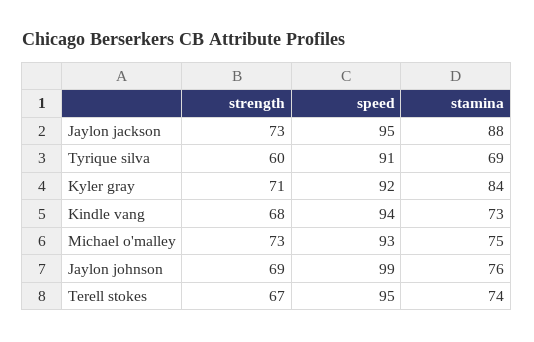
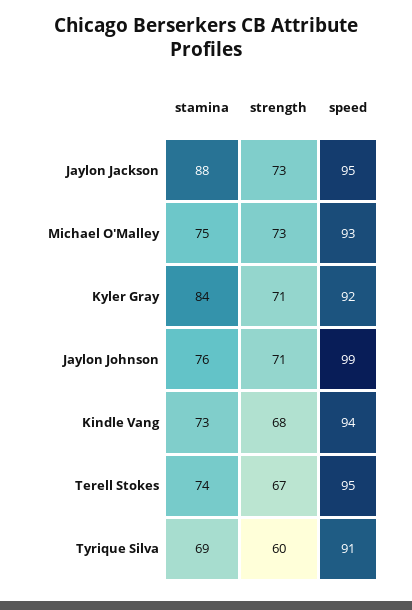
  {
    "strength": {
      "Jaylon jackson": 73,
      "Tyrique silva": 60,
      "Kyler gray": 71,
      "Kindle vang": 68,
      "Michael o'malley": 73,
-     "Jaylon johnson": 69,
+     "Jaylon johnson": 71,
      "Terell stokes": 67
    },
    "speed": {
      "Jaylon jackson": 95,
      "Tyrique silva": 91,
      "Kyler gray": 92,
      "Kindle vang": 94,
      "Michael o'malley": 93,
      "Jaylon johnson": 99,
      "Terell stokes": 95
    },
    "stamina": {
      "Jaylon jackson": 88,
      "Tyrique silva": 69,
      "Kyler gray": 84,
      "Kindle vang": 73,
      "Michael o'malley": 75,
      "Jaylon johnson": 76,
      "Terell stokes": 74
    }
  }

